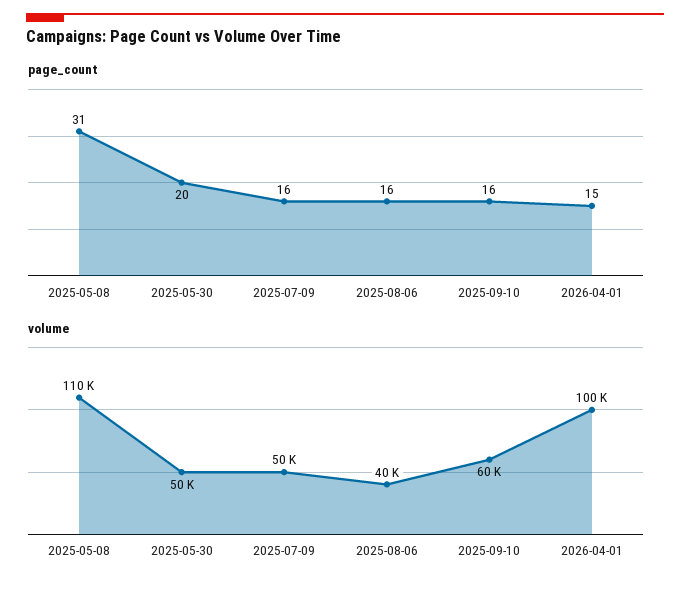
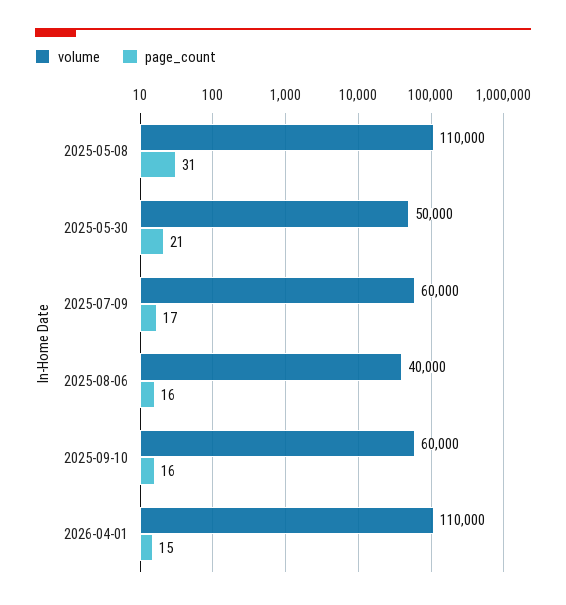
  {
    "page_count": {
      "2025-05-08": 31,
-     "2025-05-30": 20,
+     "2025-05-30": 21,
-     "2025-07-09": 16,
+     "2025-07-09": 17,
      "2025-08-06": 16,
      "2025-09-10": 16,
      "2026-04-01": 15
    },
    "volume": {
      "2025-05-08": 110000,
      "2025-05-30": 50000,
-     "2025-07-09": 50000,
+     "2025-07-09": 60000,
      "2025-08-06": 40000,
      "2025-09-10": 60000,
-     "2026-04-01": 100000
+     "2026-04-01": 110000
    }
  }

